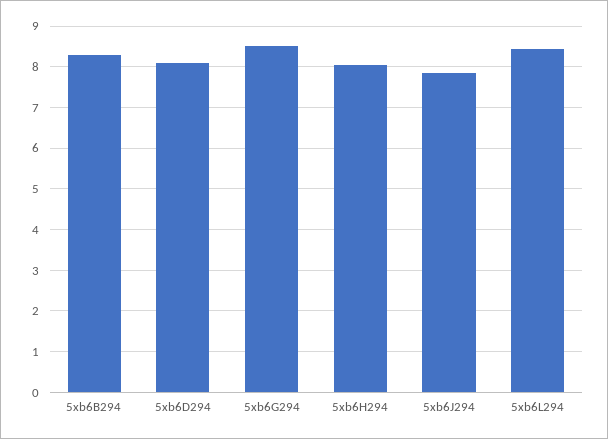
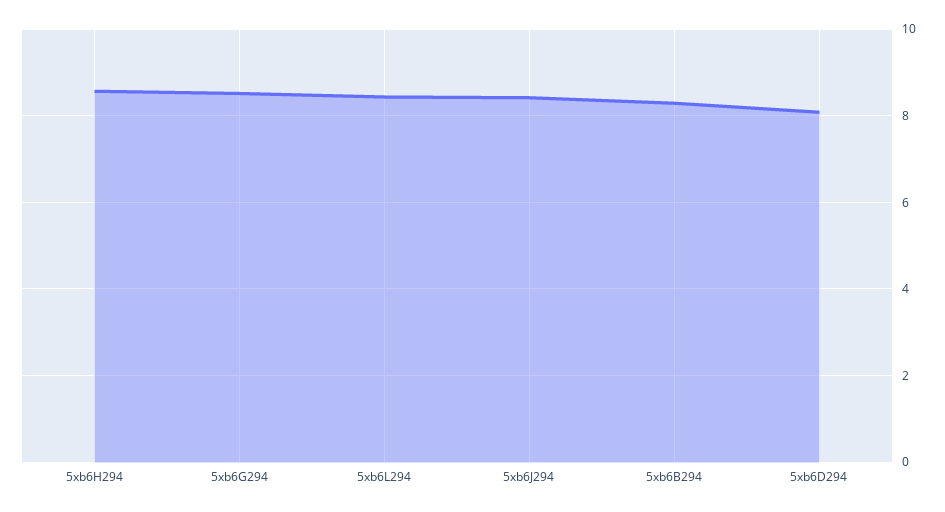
  {
    "5xb6B294": 8.2,
    "5xb6D294": 8,
    "5xb6G294": 8.6,
-   "5xb6H294": 8,
+   "5xb6H294": 8.6,
-   "5xb6J294": 7.8,
+   "5xb6J294": 8.4,
    "5xb6L294": 8.4
  }

